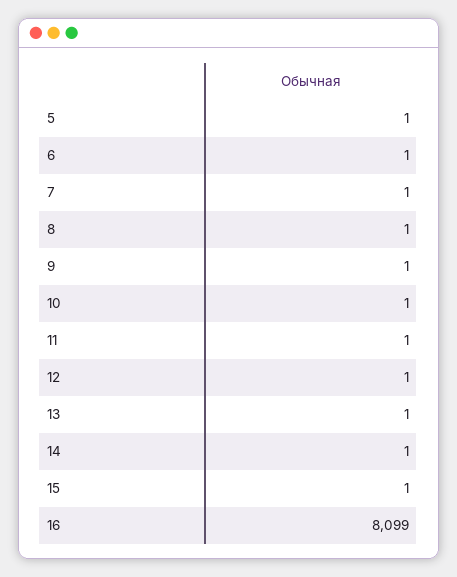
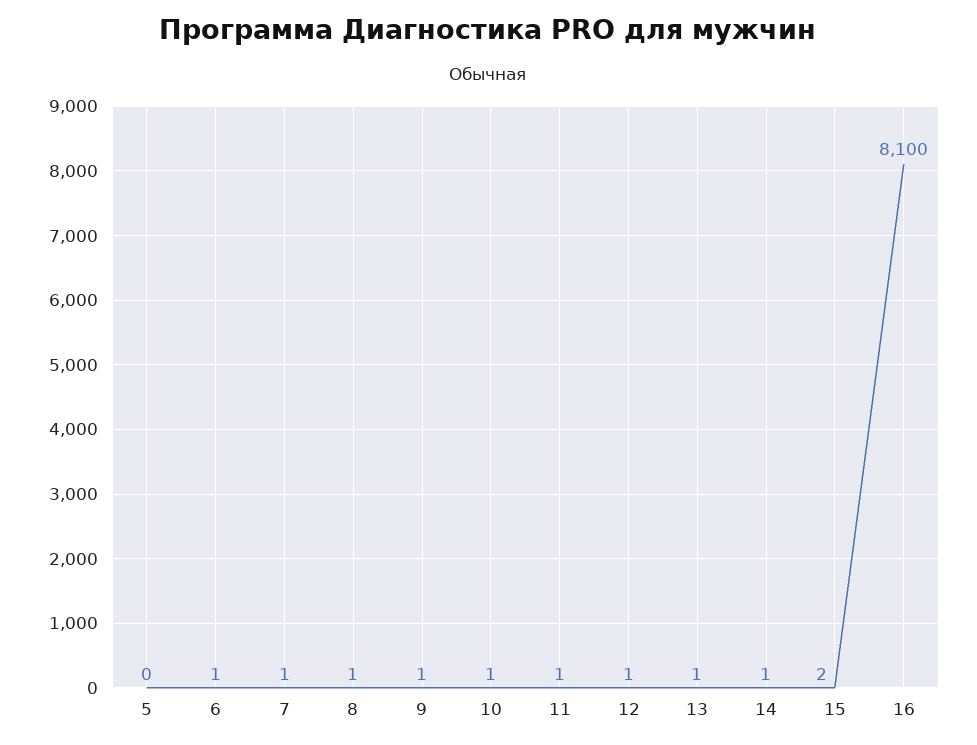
  {
-   "5": 1,
+   "5": 0,
    "6": 1,
    "7": 1,
    "8": 1,
    "9": 1,
    "10": 1,
    "11": 1,
    "12": 1,
    "13": 1,
    "14": 1,
-   "15": 1,
+   "15": 2,
-   "16": 8099
+   "16": 8100
  }

